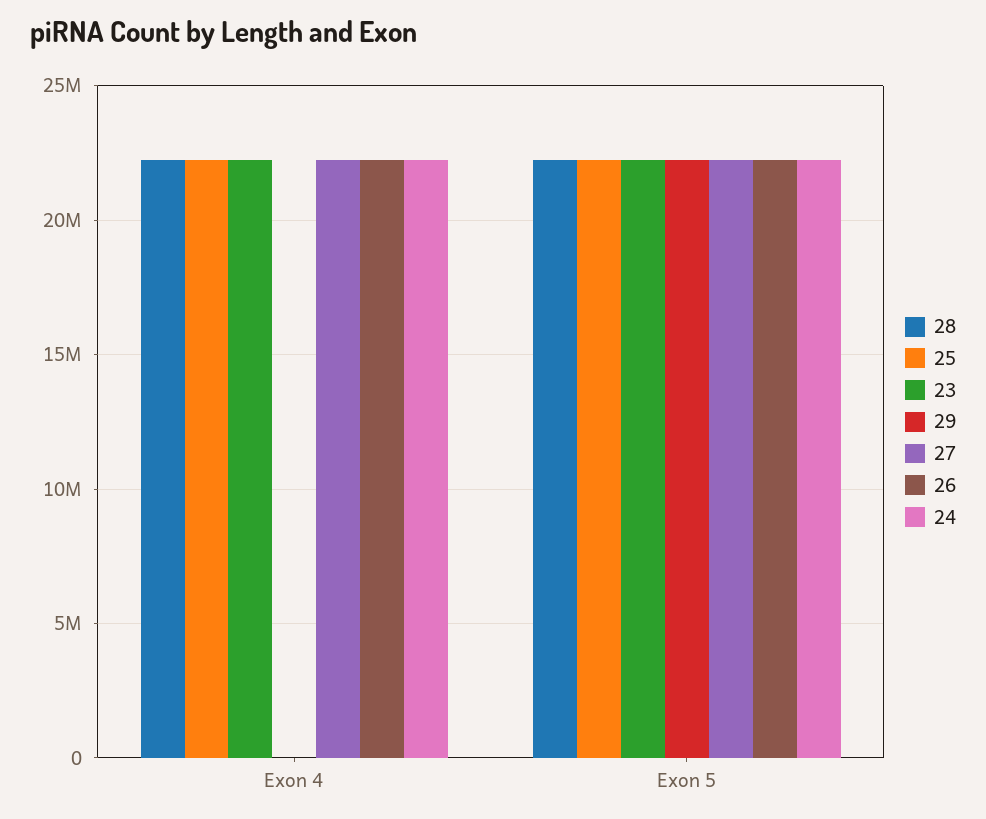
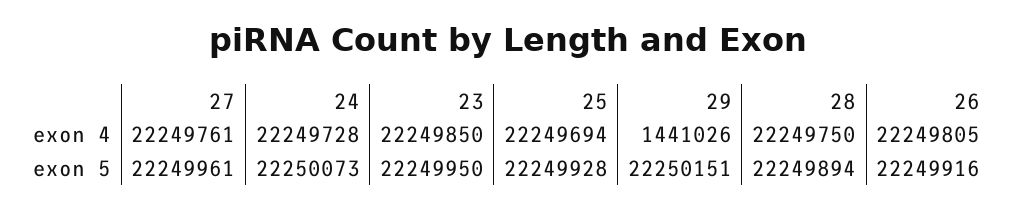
  {
    "28": {
      "Exon 4": 22249750,
      "Exon 5": 22249894
    },
    "25": {
      "Exon 4": 22249694,
      "Exon 5": 22249928
    },
    "23": {
      "Exon 4": 22249850,
      "Exon 5": 22249950
    },
    "29": {
-     "Exon 4": 0,
+     "Exon 4": 1441026,
      "Exon 5": 22250151
    },
    "27": {
      "Exon 4": 22249761,
      "Exon 5": 22249961
    },
    "26": {
      "Exon 4": 22249805,
      "Exon 5": 22249916
    },
    "24": {
      "Exon 4": 22249728,
      "Exon 5": 22250073
    }
  }

